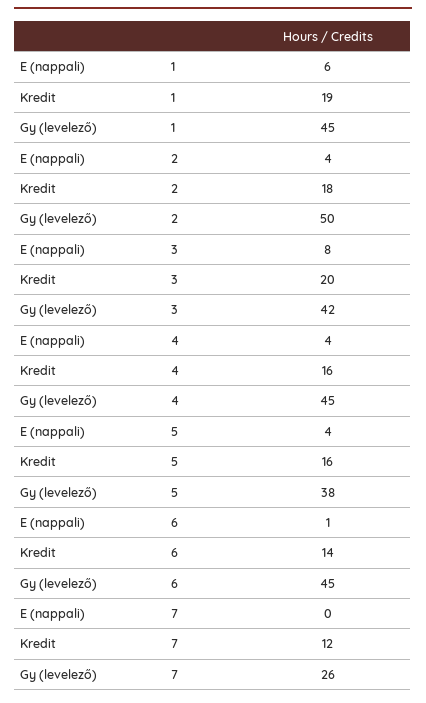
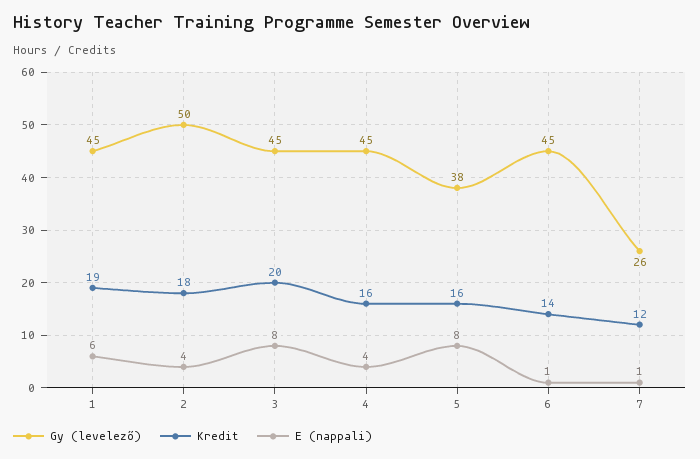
  {
    "E (nappali)": {
      "1": 6,
      "2": 4,
      "3": 8,
      "4": 4,
-     "5": 4,
+     "5": 8,
      "6": 1,
-     "7": 0
+     "7": 1
    },
    "Kredit": {
      "1": 19,
      "2": 18,
      "3": 20,
      "4": 16,
      "5": 16,
      "6": 14,
      "7": 12
    },
    "Gy (levelező)": {
      "1": 45,
      "2": 50,
-     "3": 42,
+     "3": 45,
      "4": 45,
      "5": 38,
      "6": 45,
      "7": 26
    }
  }

